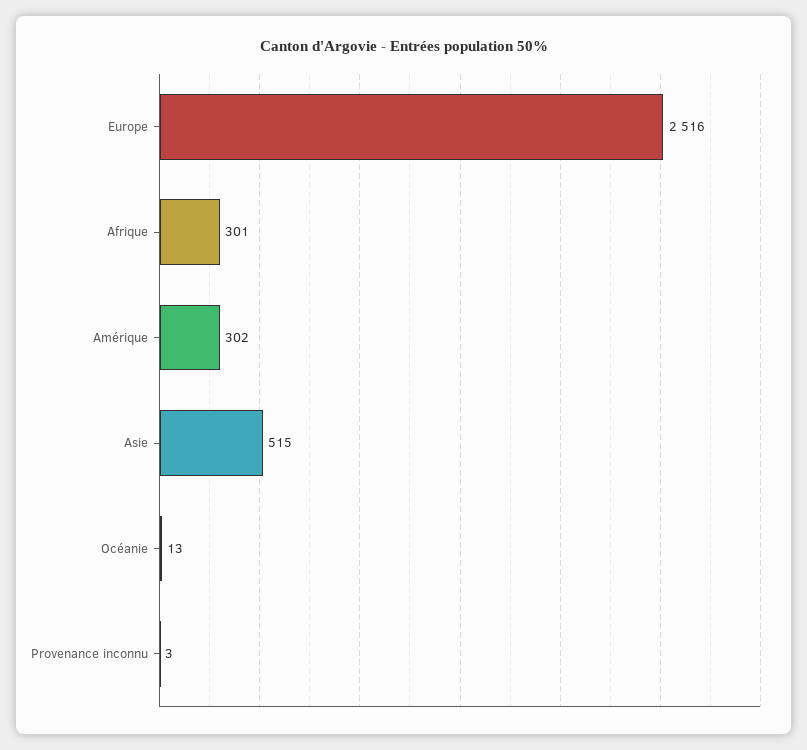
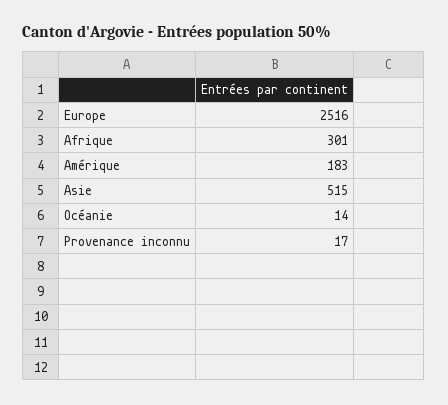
  {
    "Europe": 2516,
    "Afrique": 301,
-   "Amérique": 302,
+   "Amérique": 183,
    "Asie": 515,
-   "Océanie": 13,
+   "Océanie": 14,
-   "Provenance inconnu": 3
+   "Provenance inconnu": 17
  }

